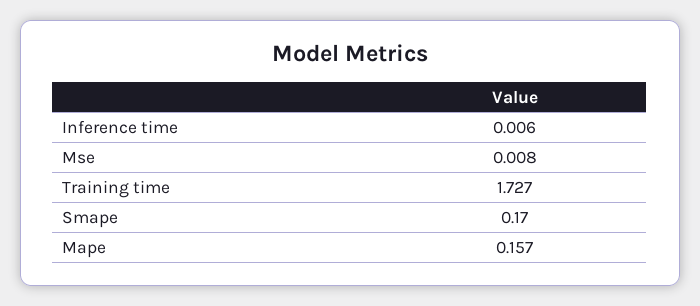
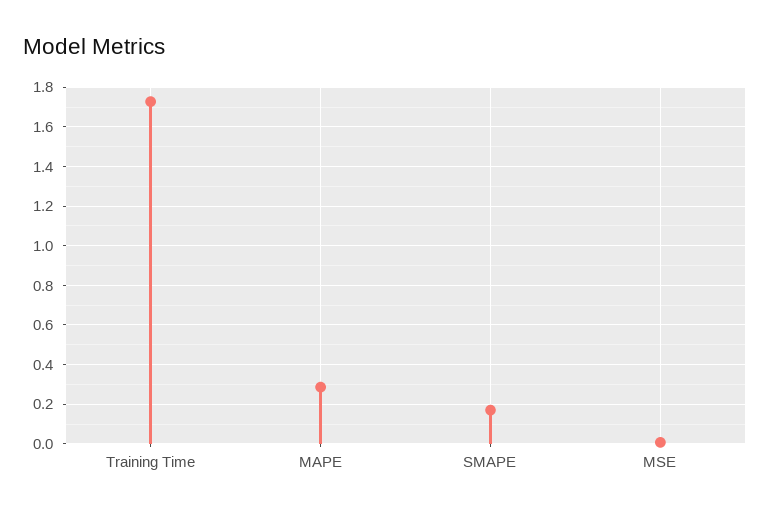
  {
-   "Inference time": 0.006,
    "Mse": 0.008,
    "Training time": 1.727,
    "Smape": 0.17,
-   "Mape": 0.157
+   "Mape": 0.3
  }

